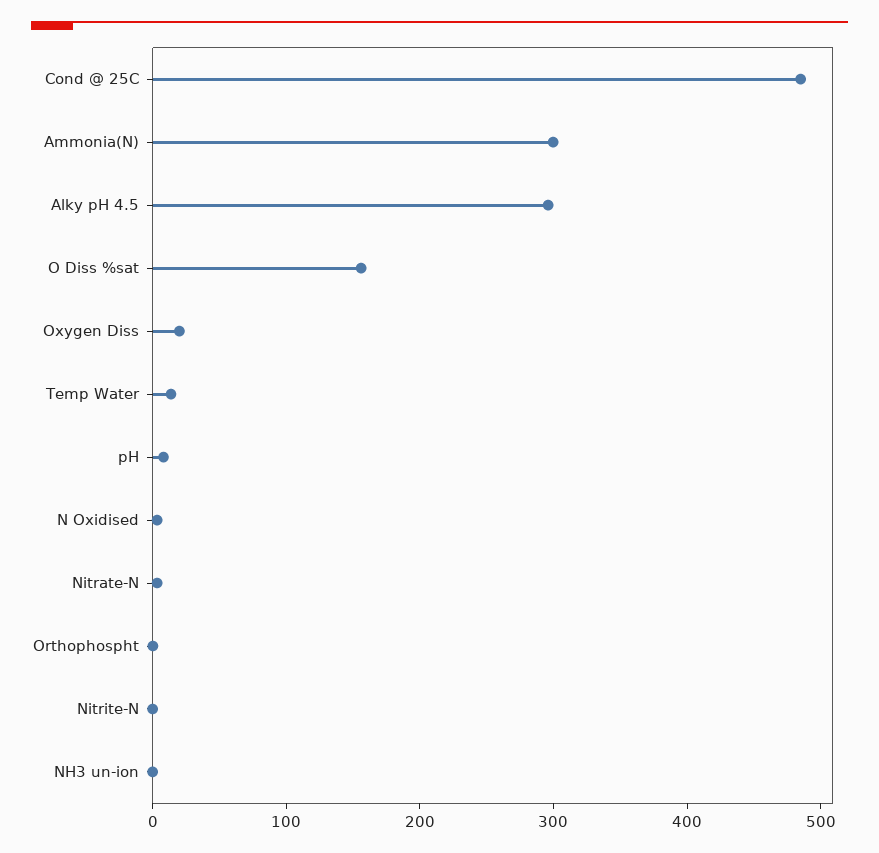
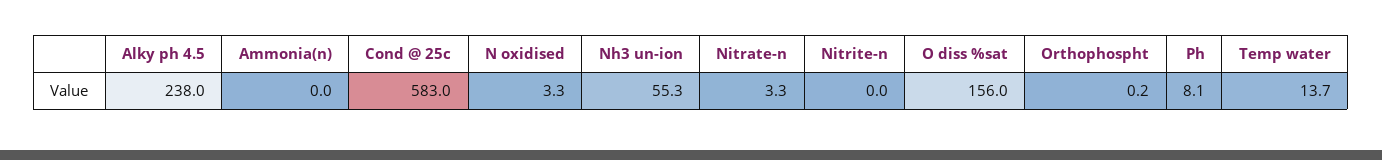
  {
-   "Cond @ 25C": 480,
+   "Cond @ 25C": 583,
-   "Ammonia(N)": 300,
+   "Ammonia(N)": 0,
-   "Alky pH 4.5": 300,
+   "Alky pH 4.5": 238,
    "O Diss %sat": 156,
-   "Oxygen Diss": 20,
    "Temp Water": 13.7,
    "pH": 8.1,
    "N Oxidised": 3.3,
    "Nitrate-N": 3.3,
    "Orthophospht": 0.2,
    "Nitrite-N": 0,
-   "NH3 un-ion": 0
+   "NH3 un-ion": 55.3
  }

